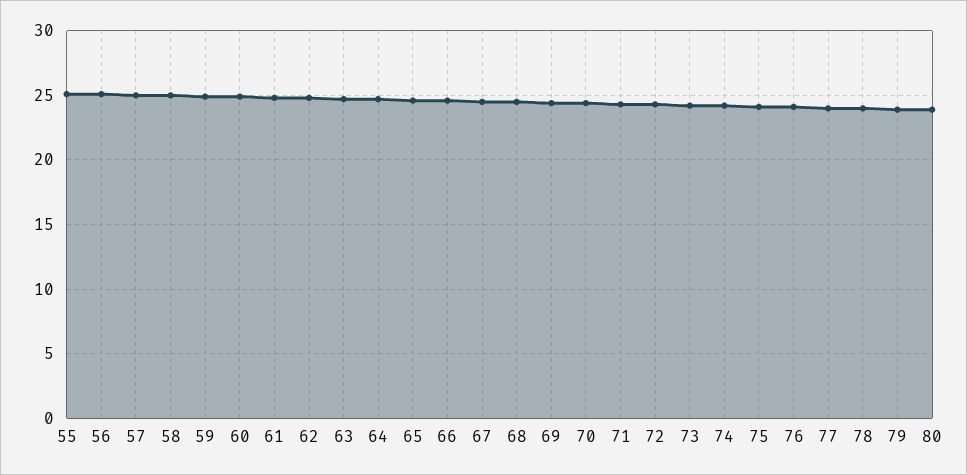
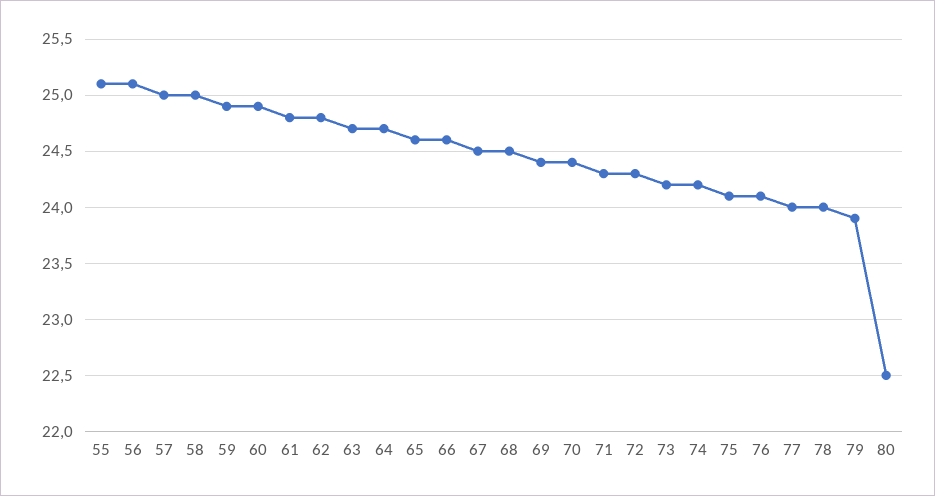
  {
    "55": 25.1,
    "56": 25.1,
    "57": 25,
    "58": 25,
    "59": 24.9,
    "60": 24.9,
    "61": 24.8,
    "62": 24.8,
    "63": 24.7,
    "64": 24.7,
    "65": 24.6,
    "66": 24.6,
    "67": 24.5,
    "68": 24.5,
    "69": 24.4,
    "70": 24.4,
    "71": 24.3,
    "72": 24.3,
    "73": 24.2,
    "74": 24.2,
    "75": 24.1,
    "76": 24.1,
    "77": 24,
    "78": 24,
    "79": 23.9,
-   "80": 24
+   "80": 22.5
  }

